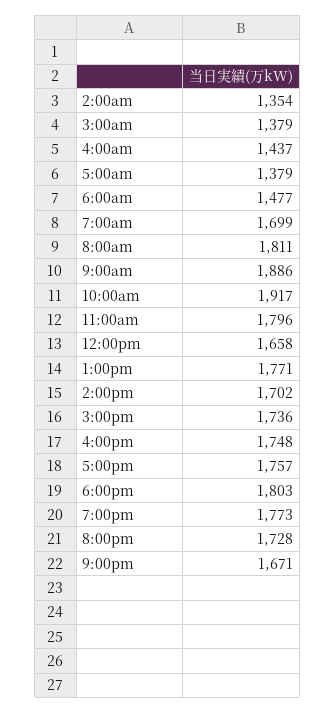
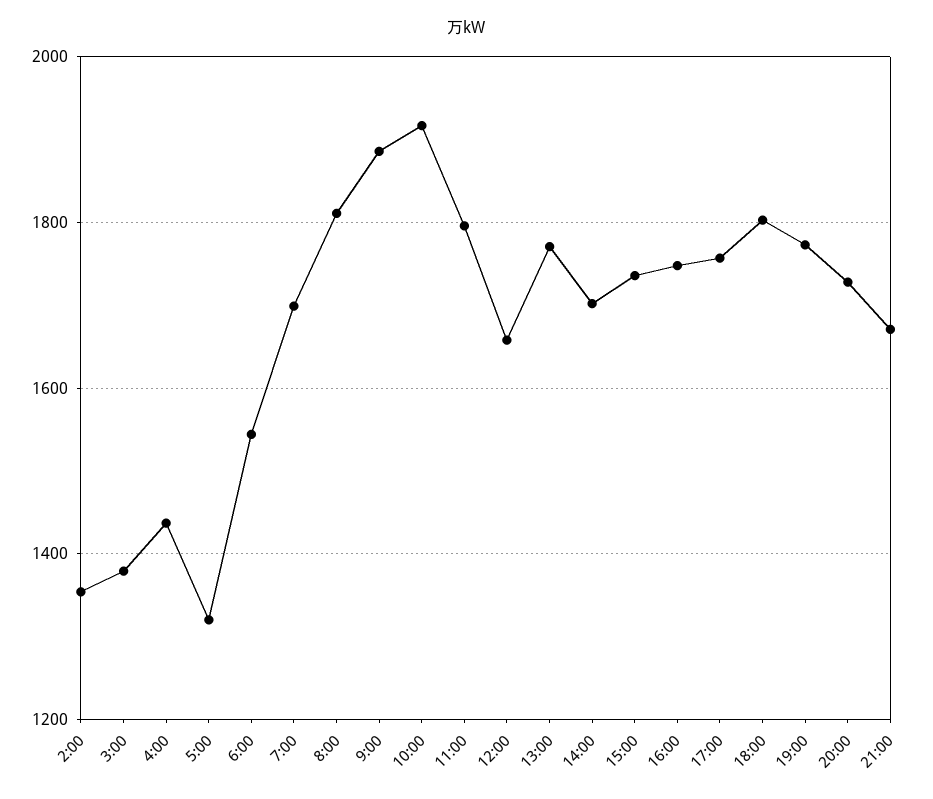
  {
    "2:00am": 1354,
    "3:00am": 1379,
    "4:00am": 1437,
-   "5:00am": 1379,
+   "5:00am": 1320,
-   "6:00am": 1477,
+   "6:00am": 1540,
    "7:00am": 1699,
    "8:00am": 1811,
    "9:00am": 1886,
    "10:00am": 1917,
    "11:00am": 1796,
    "12:00pm": 1658,
    "1:00pm": 1771,
    "2:00pm": 1702,
    "3:00pm": 1736,
    "4:00pm": 1748,
    "5:00pm": 1757,
    "6:00pm": 1803,
    "7:00pm": 1773,
    "8:00pm": 1728,
    "9:00pm": 1671
  }

